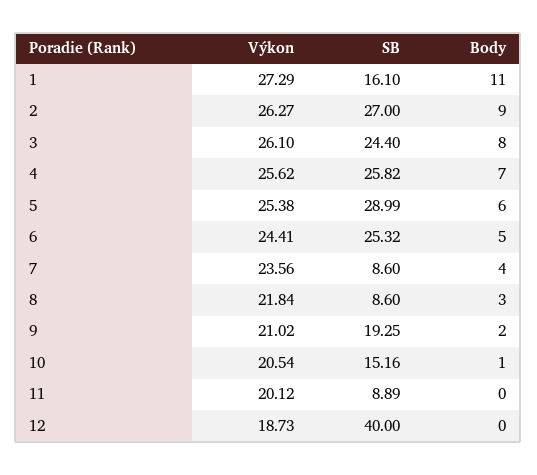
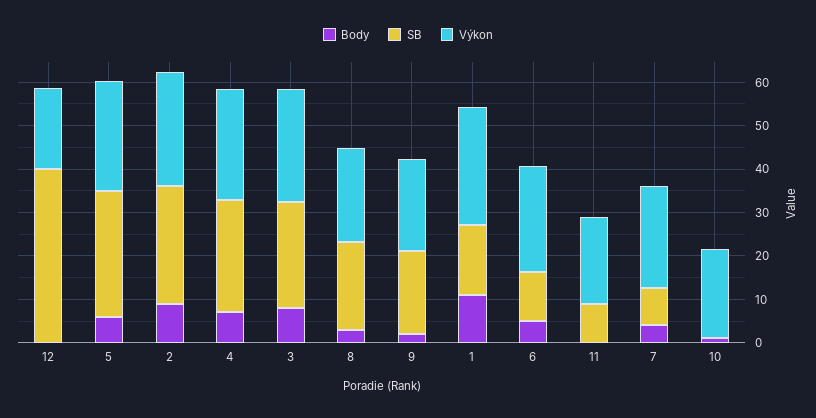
  {
    "Výkon": {
      "1": 27.29,
      "2": 26.27,
      "3": 26.1,
      "4": 25.62,
      "5": 25.38,
      "6": 24.41,
      "7": 23.56,
      "8": 21.84,
      "9": 21.02,
      "10": 20.54,
      "11": 20.12,
      "12": 18.73
    },
    "SB": {
      "1": 16.1,
      "2": 27,
      "3": 24.4,
      "4": 25.82,
      "5": 28.99,
-     "6": 25.32,
+     "6": 12,
      "7": 8.6,
-     "8": 8.6,
+     "8": 20,
      "9": 19.25,
-     "10": 15.16,
+     "10": 0,
      "11": 8.89,
      "12": 40
    },
    "Body": {
      "1": 11,
      "2": 9,
      "3": 8,
      "4": 7,
      "5": 6,
      "6": 5,
      "7": 4,
      "8": 3,
      "9": 2,
      "10": 1,
      "11": 0,
      "12": 0
    }
  }

